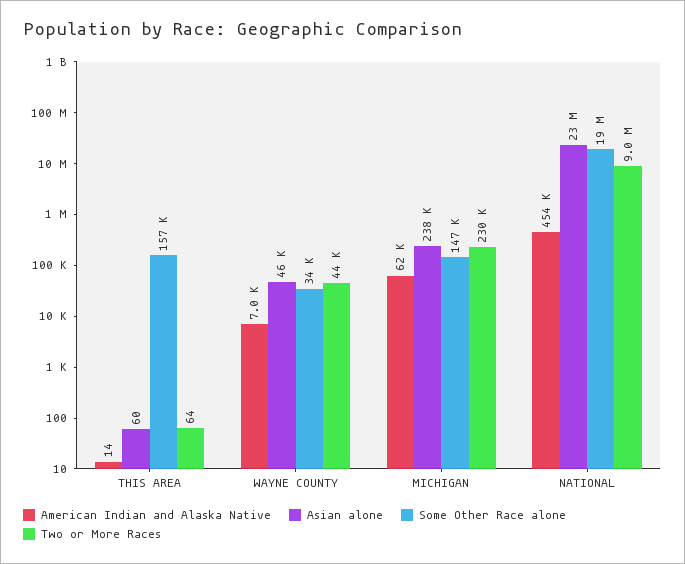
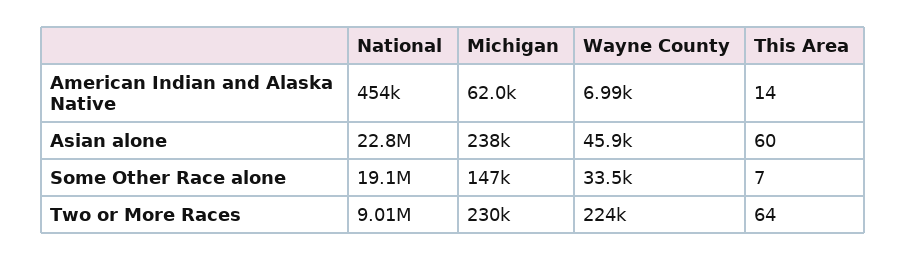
  {
    "American Indian and Alaska Native": {
      "THIS AREA": 14,
      "WAYNE COUNTY": 6990,
      "MICHIGAN": 62000,
      "NATIONAL": 454000
    },
    "Asian alone": {
      "THIS AREA": 60,
      "WAYNE COUNTY": 45900,
      "MICHIGAN": 238000,
      "NATIONAL": 22800000
    },
    "Some Other Race alone": {
-     "THIS AREA": 157000,
+     "THIS AREA": 7,
      "WAYNE COUNTY": 33500,
      "MICHIGAN": 147000,
      "NATIONAL": 19100000
    },
    "Two or More Races": {
      "THIS AREA": 64,
-     "WAYNE COUNTY": 44000,
+     "WAYNE COUNTY": 224000,
      "MICHIGAN": 230000,
      "NATIONAL": 9010000
    }
  }

